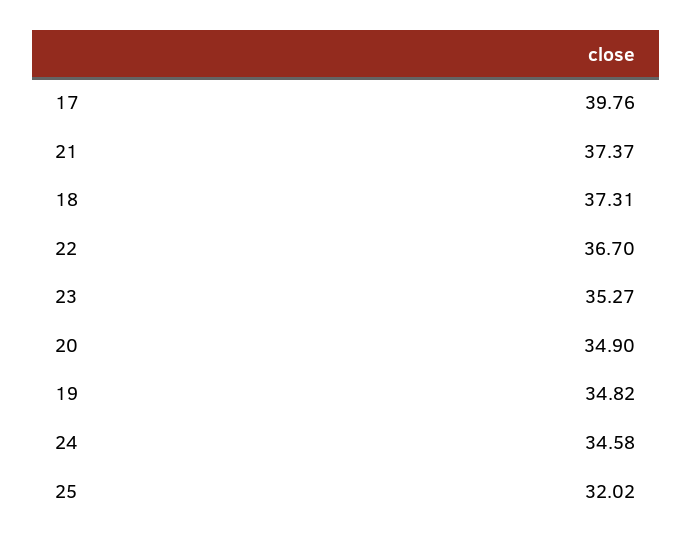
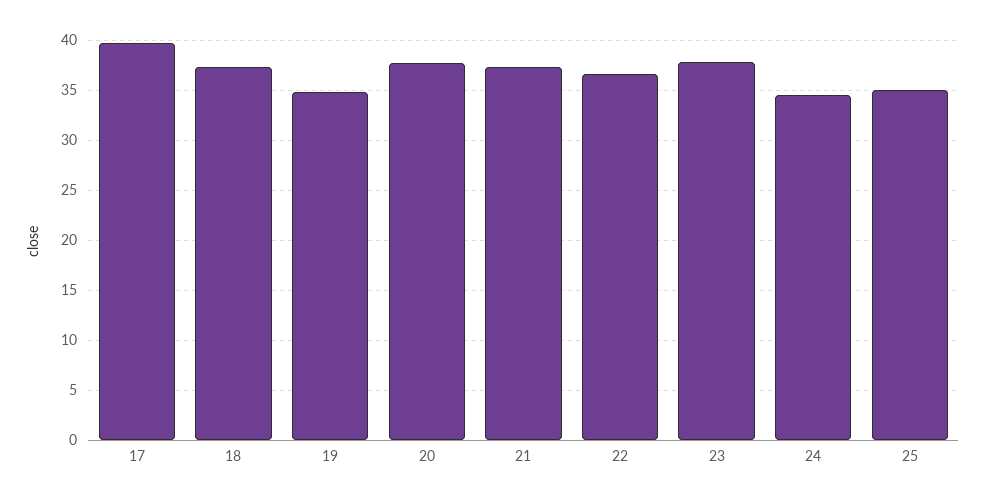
  {
    "17": 39.76,
    "21": 37.37,
    "18": 37.31,
    "22": 36.7,
-   "23": 35.27,
+   "23": 38,
-   "20": 34.9,
+   "20": 38,
    "19": 34.82,
    "24": 34.58,
-   "25": 32.02
+   "25": 35
  }

